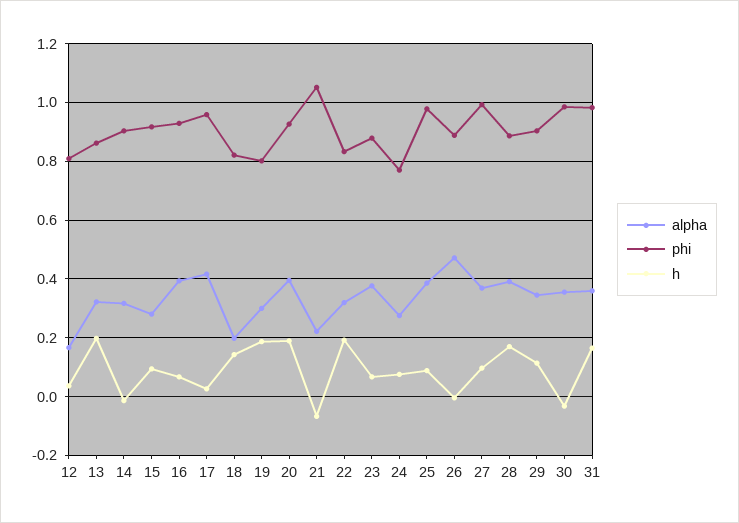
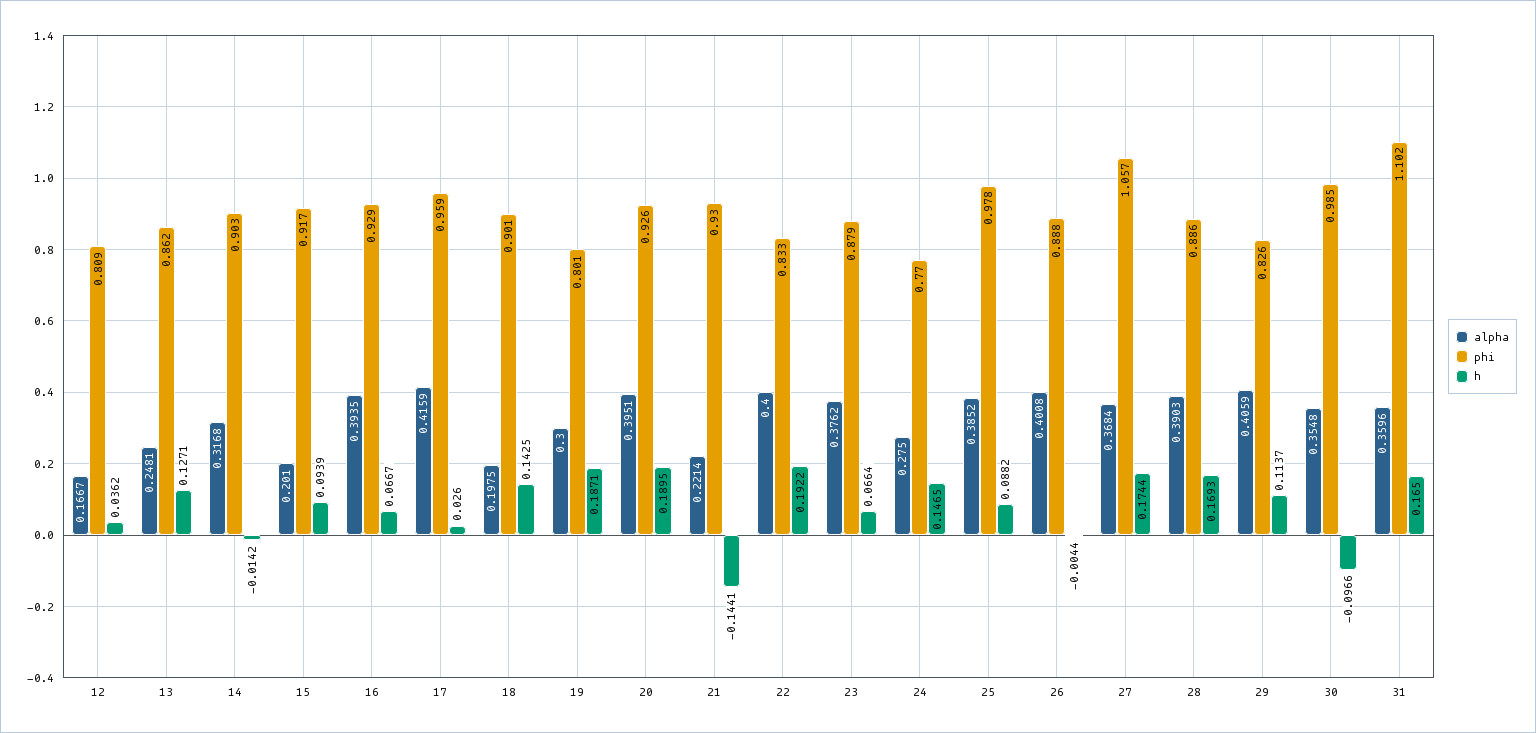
  {
    "alpha": {
      "12": 0.1667,
-     "13": 0.325,
+     "13": 0.2481,
      "14": 0.3168,
-     "15": 0.275,
+     "15": 0.201,
      "16": 0.3935,
      "17": 0.4159,
      "18": 0.1975,
      "19": 0.3,
      "20": 0.3951,
      "21": 0.2214,
-     "22": 0.325,
+     "22": 0.4,
      "23": 0.3762,
      "24": 0.275,
      "25": 0.3852,
-     "26": 0.475,
+     "26": 0.4008,
      "27": 0.3684,
      "28": 0.3903,
-     "29": 0.35,
+     "29": 0.4059,
      "30": 0.3548,
      "31": 0.3596
    },
    "phi": {
      "12": 0.809,
      "13": 0.862,
      "14": 0.903,
      "15": 0.917,
      "16": 0.929,
      "17": 0.959,
-     "18": 0.825,
+     "18": 0.901,
      "19": 0.801,
      "20": 0.926,
-     "21": 1.05,
+     "21": 0.93,
      "22": 0.833,
      "23": 0.879,
      "24": 0.77,
      "25": 0.978,
      "26": 0.888,
-     "27": 1,
+     "27": 1.057,
      "28": 0.886,
-     "29": 0.9,
+     "29": 0.826,
      "30": 0.985,
-     "31": 0.975
+     "31": 1.102
    },
    "h": {
      "12": 0.0362,
-     "13": 0.2,
+     "13": 0.1271,
      "14": -0.0142,
      "15": 0.0939,
      "16": 0.0667,
      "17": 0.026,
      "18": 0.1425,
      "19": 0.1871,
      "20": 0.1895,
-     "21": -0.075,
+     "21": -0.1441,
      "22": 0.1922,
      "23": 0.0664,
-     "24": 0.075,
+     "24": 0.1465,
      "25": 0.0882,
      "26": -0.0044,
-     "27": 0.1,
+     "27": 0.1744,
      "28": 0.1693,
      "29": 0.1137,
-     "30": -0.025,
+     "30": -0.0966,
      "31": 0.165
    }
  }

